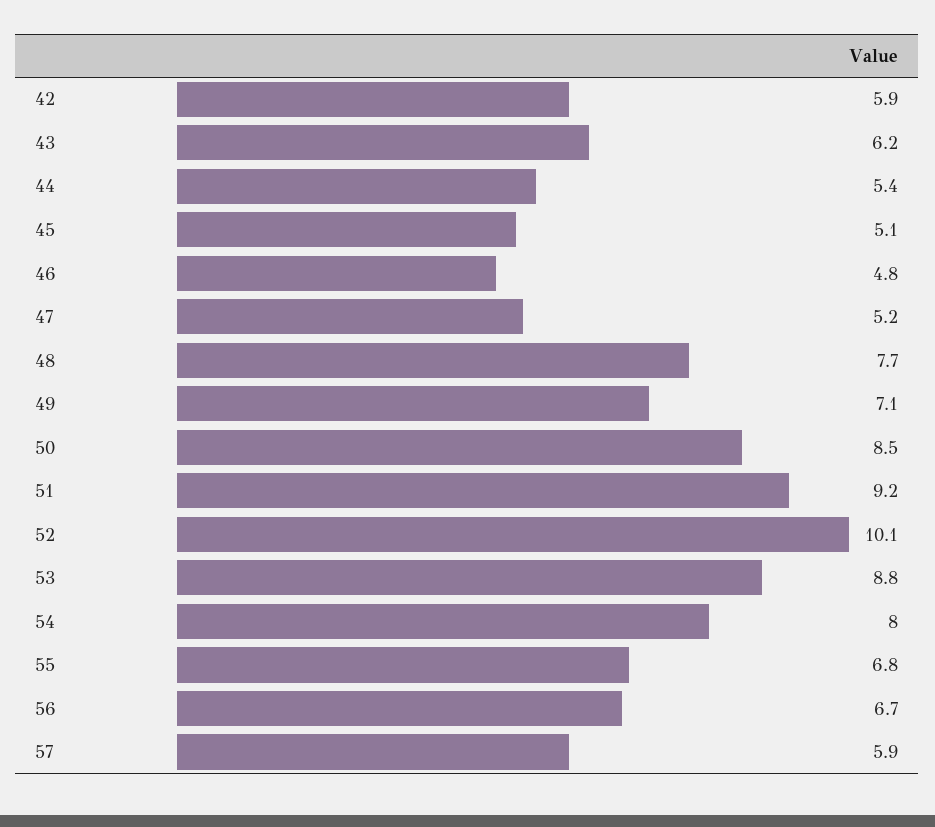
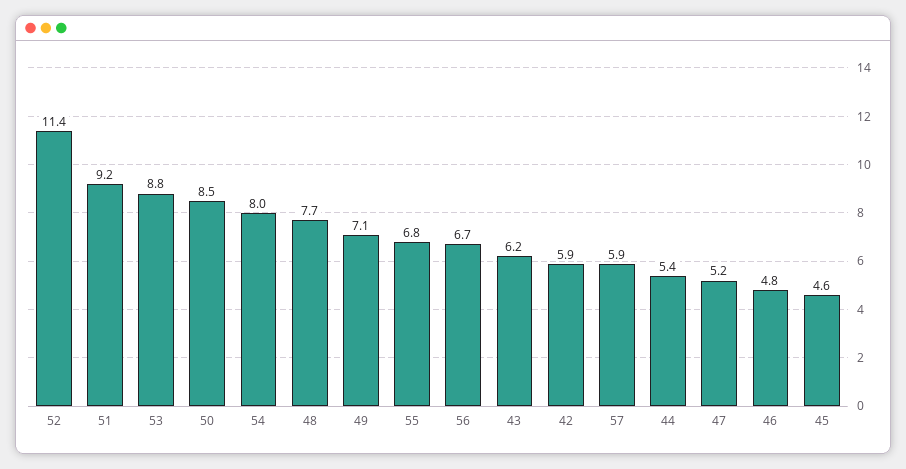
  {
    "42": 5.9,
    "43": 6.2,
    "44": 5.4,
-   "45": 5.1,
+   "45": 4.6,
    "46": 4.8,
    "47": 5.2,
    "48": 7.7,
    "49": 7.1,
    "50": 8.5,
    "51": 9.2,
-   "52": 10.1,
+   "52": 11.4,
    "53": 8.8,
    "54": 8,
    "55": 6.8,
    "56": 6.7,
    "57": 5.9
  }

